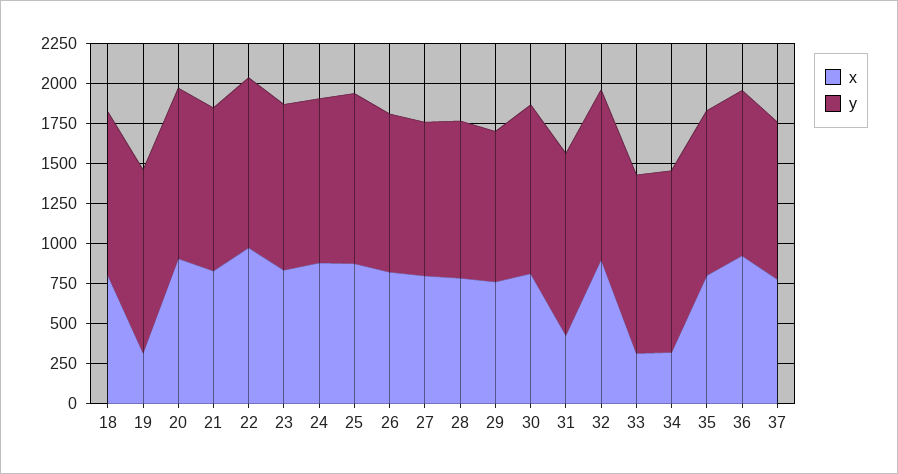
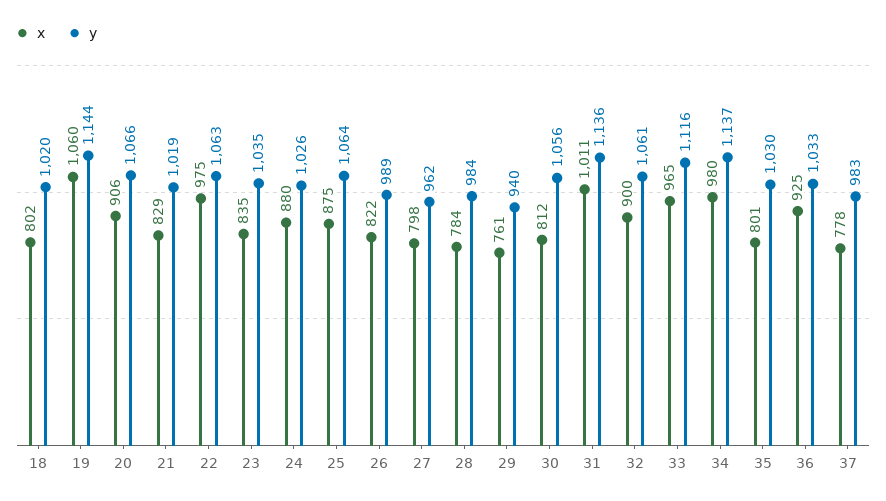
  {
    "x": {
      "18": 802,
-     "19": 250,
+     "19": 1060,
      "20": 906,
      "21": 829,
      "22": 975,
      "23": 835,
      "24": 880,
      "25": 875,
      "26": 822,
      "27": 798,
      "28": 784,
      "29": 761,
      "30": 812,
-     "31": 500,
+     "31": 1011,
      "32": 900,
-     "33": 250,
+     "33": 965,
-     "34": 250,
+     "34": 980,
      "35": 801,
      "36": 925,
      "37": 778
    },
    "y": {
      "18": 1020,
      "19": 1144,
      "20": 1066,
      "21": 1019,
      "22": 1063,
      "23": 1035,
      "24": 1026,
      "25": 1064,
      "26": 989,
      "27": 962,
      "28": 984,
      "29": 940,
      "30": 1056,
      "31": 1136,
      "32": 1061,
      "33": 1116,
      "34": 1137,
      "35": 1030,
      "36": 1033,
      "37": 983
    }
  }

